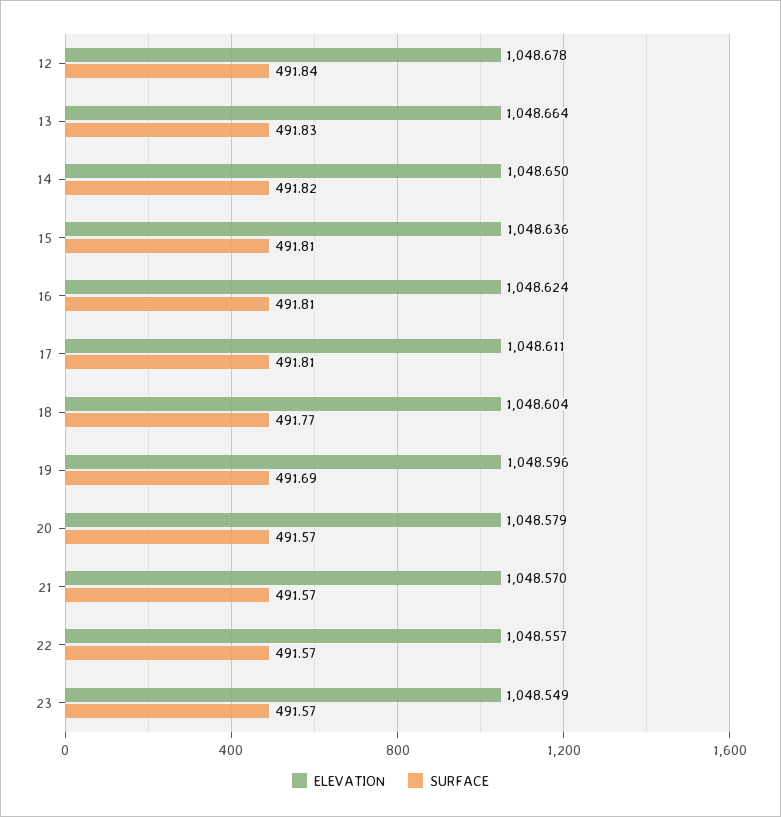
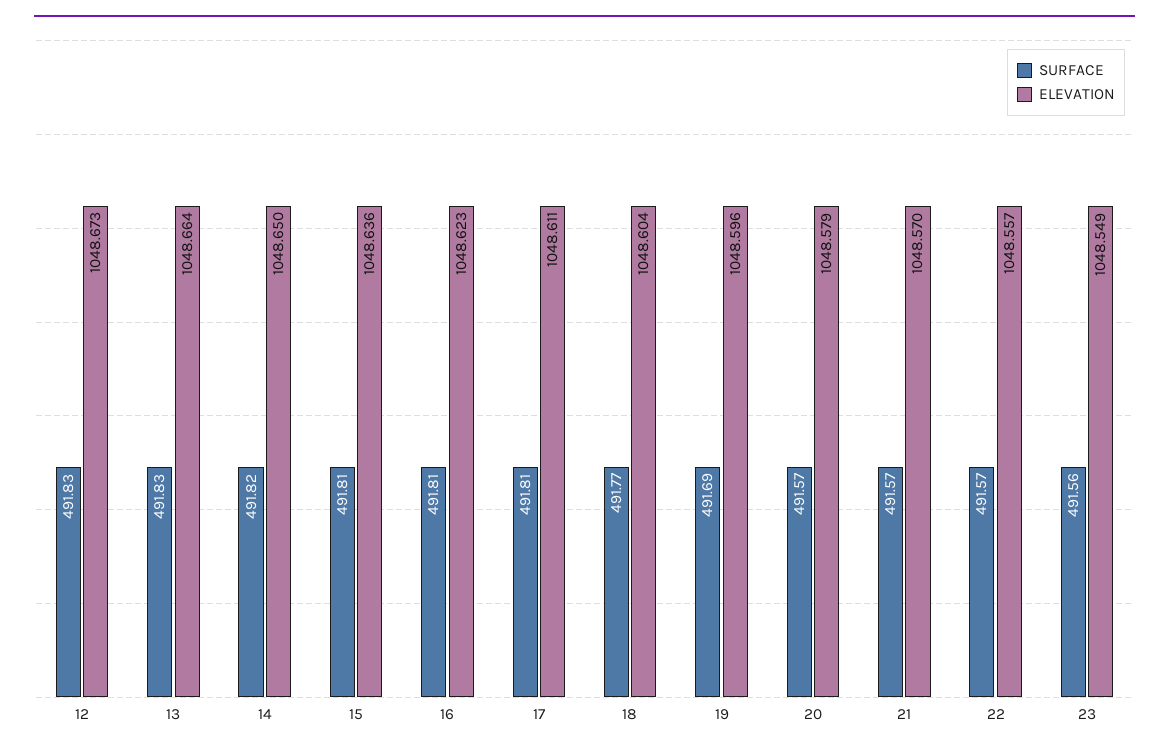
  {
    "ELEVATION": {
-     "12": 1048.678,
+     "12": 1048.673,
      "13": 1048.664,
      "14": 1048.65,
      "15": 1048.636,
-     "16": 1048.624,
+     "16": 1048.623,
      "17": 1048.611,
      "18": 1048.604,
      "19": 1048.596,
      "20": 1048.579,
      "21": 1048.57,
      "22": 1048.557,
      "23": 1048.549
    },
    "SURFACE": {
-     "12": 491.84,
+     "12": 491.83,
      "13": 491.83,
      "14": 491.82,
      "15": 491.81,
      "16": 491.81,
      "17": 491.81,
      "18": 491.77,
      "19": 491.69,
      "20": 491.57,
      "21": 491.57,
      "22": 491.57,
-     "23": 491.57
+     "23": 491.56
    }
  }

